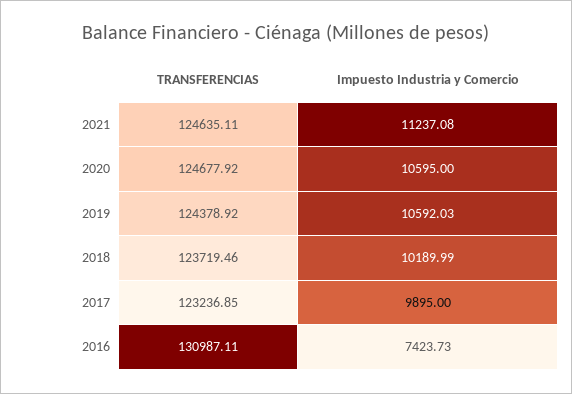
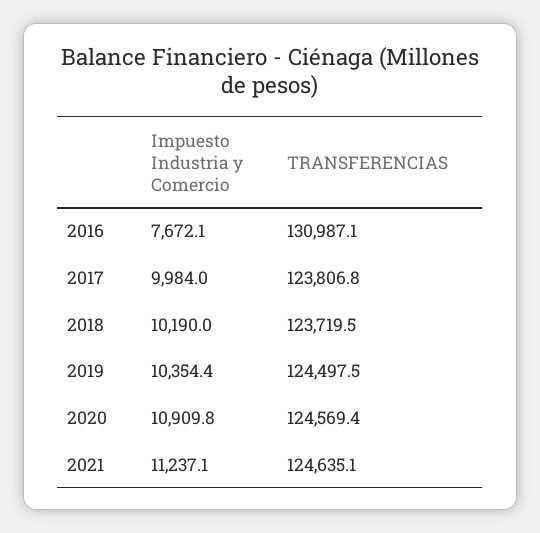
  {
    "TRANSFERENCIAS": {
      "2021": 124635.11,
-     "2020": 124677.92,
+     "2020": 124569.4,
-     "2019": 124378.92,
+     "2019": 124497.5,
      "2018": 123719.46,
-     "2017": 123236.85,
+     "2017": 123806.8,
      "2016": 130987.11
    },
    "Impuesto Industria y Comercio": {
      "2021": 11237.08,
-     "2020": 10595,
+     "2020": 10909.8,
-     "2019": 10592.03,
+     "2019": 10354.4,
      "2018": 10189.99,
-     "2017": 9895,
+     "2017": 9984,
-     "2016": 7423.73
+     "2016": 7672.1
    }
  }

